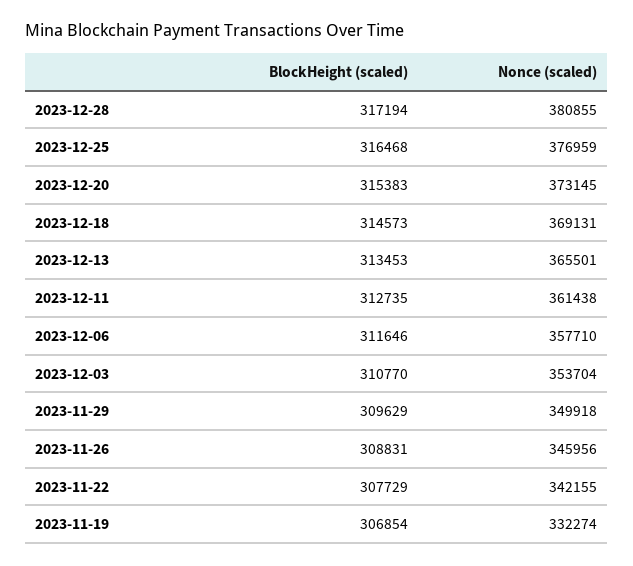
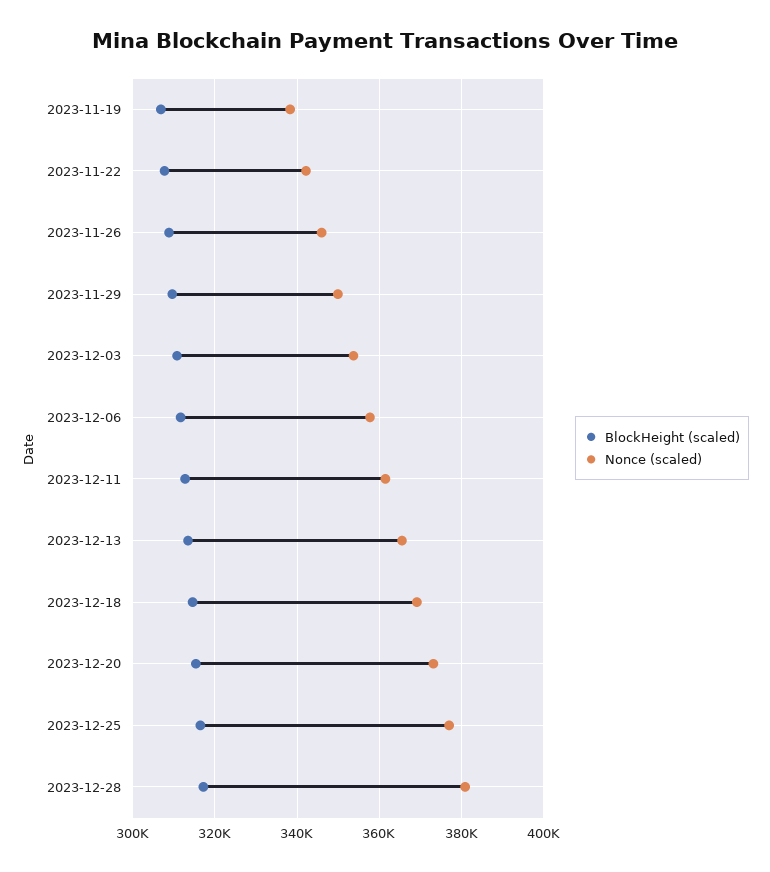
  {
    "BlockHeight (scaled)": {
      "2023-12-28": 317194,
      "2023-12-25": 316468,
      "2023-12-20": 315383,
      "2023-12-18": 314573,
      "2023-12-13": 313453,
      "2023-12-11": 312735,
      "2023-12-06": 311646,
      "2023-12-03": 310770,
      "2023-11-29": 309629,
      "2023-11-26": 308831,
      "2023-11-22": 307729,
      "2023-11-19": 306854
    },
    "Nonce (scaled)": {
      "2023-12-28": 380855,
      "2023-12-25": 376959,
      "2023-12-20": 373145,
      "2023-12-18": 369131,
      "2023-12-13": 365501,
      "2023-12-11": 361438,
      "2023-12-06": 357710,
      "2023-12-03": 353704,
      "2023-11-29": 349918,
      "2023-11-26": 345956,
      "2023-11-22": 342155,
-     "2023-11-19": 332274
+     "2023-11-19": 338000
    }
  }

